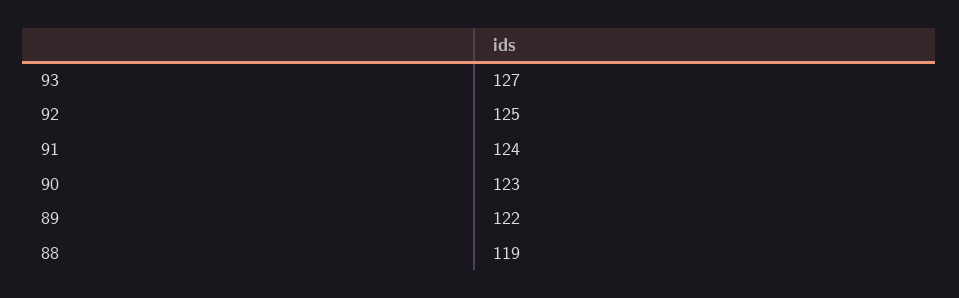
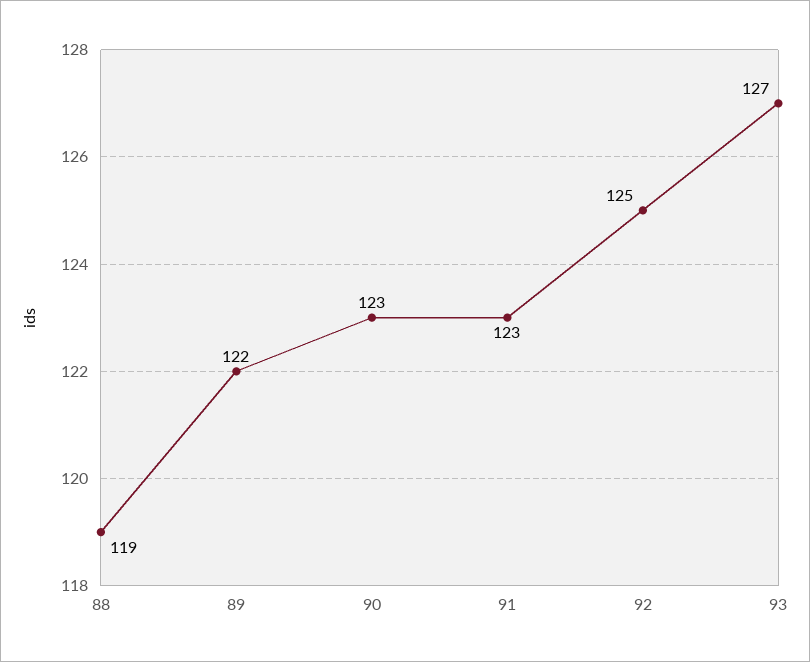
  {
    "93": 127,
    "92": 125,
-   "91": 124,
+   "91": 123,
    "90": 123,
    "89": 122,
    "88": 119
  }

